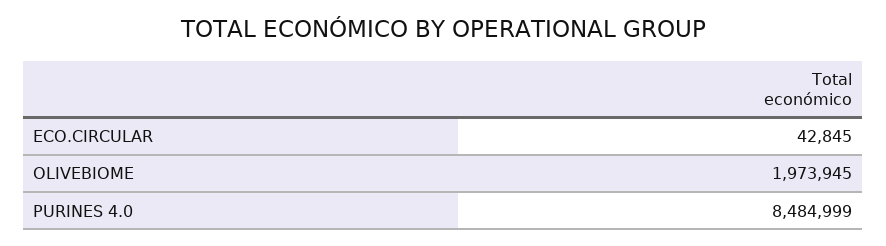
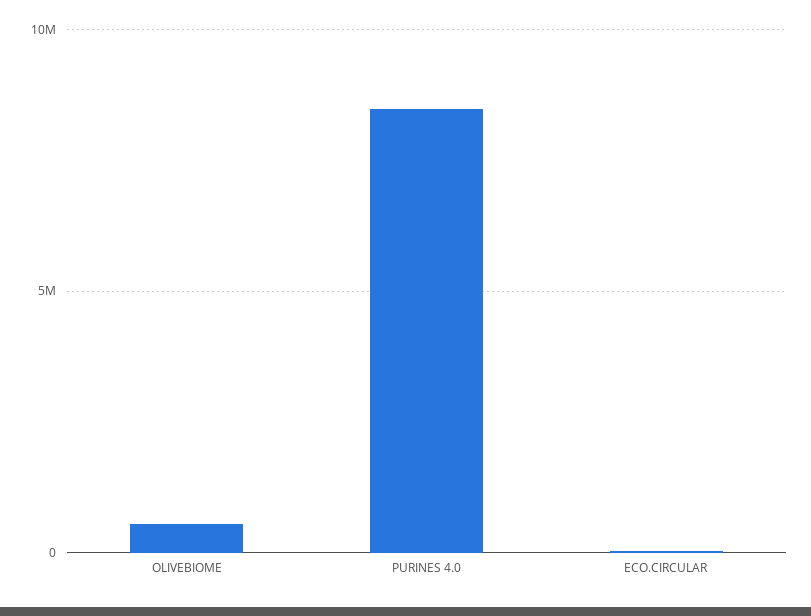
  {
    "ECO.CIRCULAR": 42845,
-   "OLIVEBIOME": 1973945,
+   "OLIVEBIOME": 500000,
    "PURINES 4.0": 8484999
  }

